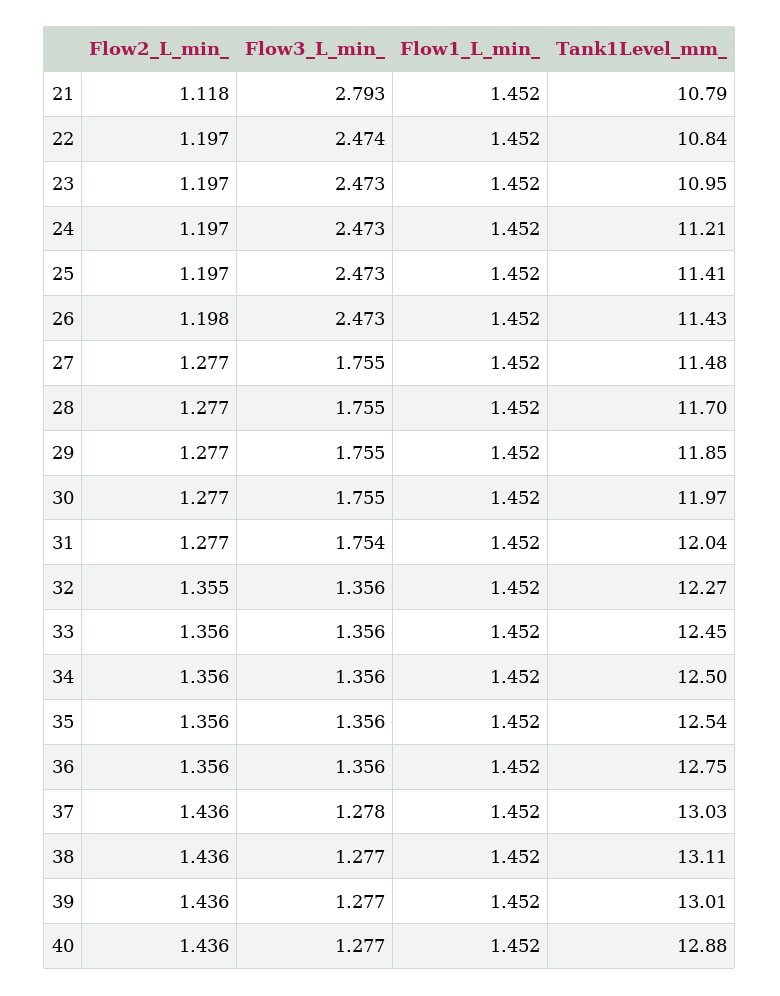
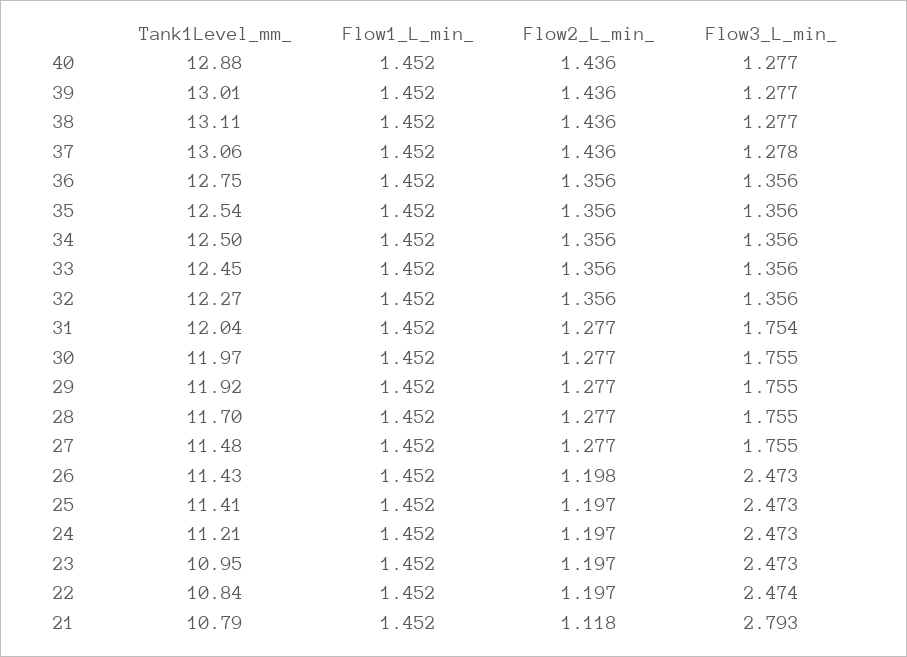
  {
    "Flow2_L_min_": {
      "21": 1.118,
      "22": 1.197,
      "23": 1.197,
      "24": 1.197,
      "25": 1.197,
      "26": 1.198,
      "27": 1.277,
      "28": 1.277,
      "29": 1.277,
      "30": 1.277,
      "31": 1.277,
-     "32": 1.355,
+     "32": 1.356,
      "33": 1.356,
      "34": 1.356,
      "35": 1.356,
      "36": 1.356,
      "37": 1.436,
      "38": 1.436,
      "39": 1.436,
      "40": 1.436
    },
    "Flow3_L_min_": {
      "21": 2.793,
      "22": 2.474,
      "23": 2.473,
      "24": 2.473,
      "25": 2.473,
      "26": 2.473,
      "27": 1.755,
      "28": 1.755,
      "29": 1.755,
      "30": 1.755,
      "31": 1.754,
      "32": 1.356,
      "33": 1.356,
      "34": 1.356,
      "35": 1.356,
      "36": 1.356,
      "37": 1.278,
      "38": 1.277,
      "39": 1.277,
      "40": 1.277
    },
    "Flow1_L_min_": {
      "21": 1.452,
      "22": 1.452,
      "23": 1.452,
      "24": 1.452,
      "25": 1.452,
      "26": 1.452,
      "27": 1.452,
      "28": 1.452,
      "29": 1.452,
      "30": 1.452,
      "31": 1.452,
      "32": 1.452,
      "33": 1.452,
      "34": 1.452,
      "35": 1.452,
      "36": 1.452,
      "37": 1.452,
      "38": 1.452,
      "39": 1.452,
      "40": 1.452
    },
    "Tank1Level_mm_": {
      "21": 10.79,
      "22": 10.84,
      "23": 10.95,
      "24": 11.21,
      "25": 11.41,
      "26": 11.43,
      "27": 11.48,
      "28": 11.7,
-     "29": 11.85,
+     "29": 11.92,
      "30": 11.97,
      "31": 12.04,
      "32": 12.27,
      "33": 12.45,
      "34": 12.5,
      "35": 12.54,
      "36": 12.75,
-     "37": 13.03,
+     "37": 13.06,
      "38": 13.11,
      "39": 13.01,
      "40": 12.88
    }
  }

